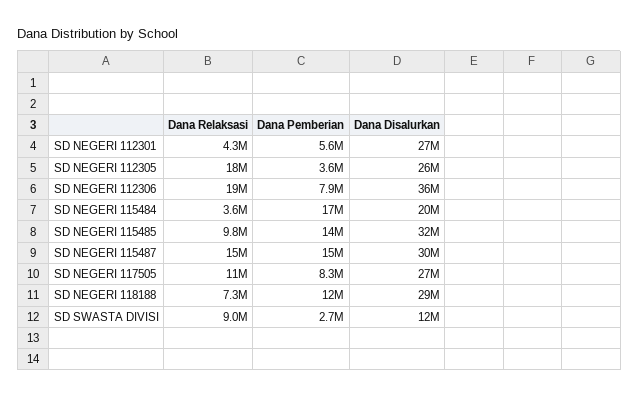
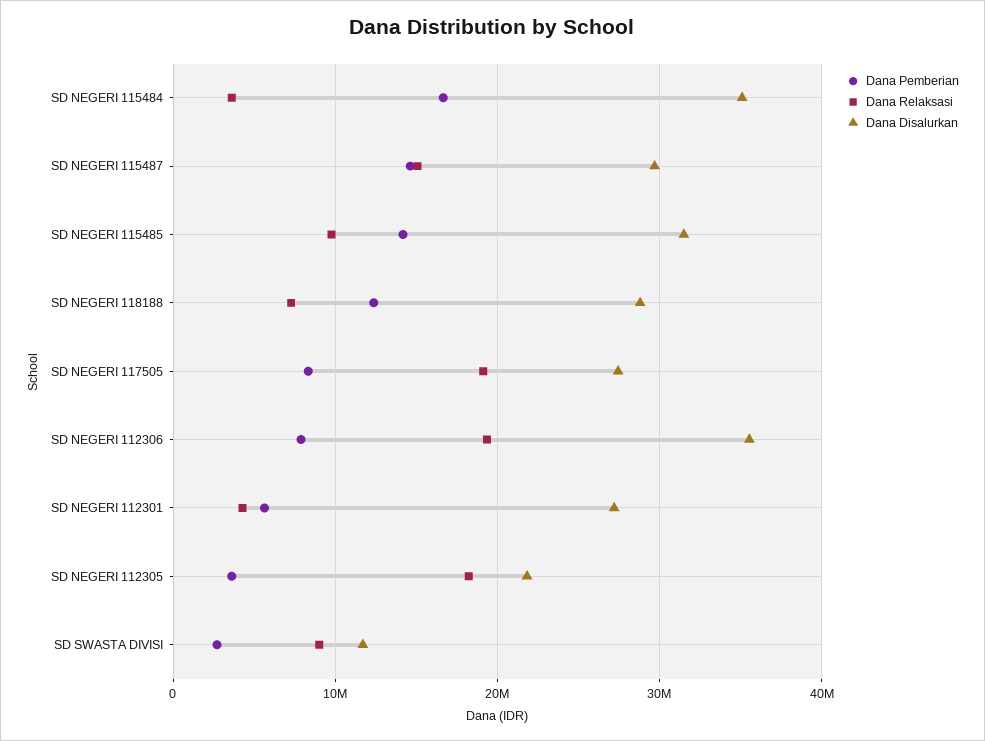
  {
    "Dana Relaksasi": {
      "SD NEGERI 112301": 4300000,
      "SD NEGERI 112305": 18000000,
      "SD NEGERI 112306": 19000000,
      "SD NEGERI 115484": 3600000,
      "SD NEGERI 115485": 9800000,
      "SD NEGERI 115487": 15000000,
-     "SD NEGERI 117505": 11000000,
+     "SD NEGERI 117505": 19000000,
      "SD NEGERI 118188": 7300000,
      "SD SWASTA DIVISI": 9000000
    },
    "Dana Pemberian": {
      "SD NEGERI 112301": 5600000,
      "SD NEGERI 112305": 3600000,
      "SD NEGERI 112306": 7900000,
      "SD NEGERI 115484": 17000000,
      "SD NEGERI 115485": 14000000,
      "SD NEGERI 115487": 15000000,
      "SD NEGERI 117505": 8300000,
      "SD NEGERI 118188": 12000000,
      "SD SWASTA DIVISI": 2700000
    },
    "Dana Disalurkan": {
      "SD NEGERI 112301": 27000000,
-     "SD NEGERI 112305": 26000000,
+     "SD NEGERI 112305": 22000000,
      "SD NEGERI 112306": 36000000,
-     "SD NEGERI 115484": 20000000,
+     "SD NEGERI 115484": 35000000,
      "SD NEGERI 115485": 32000000,
      "SD NEGERI 115487": 30000000,
      "SD NEGERI 117505": 27000000,
      "SD NEGERI 118188": 29000000,
      "SD SWASTA DIVISI": 12000000
    }
  }

